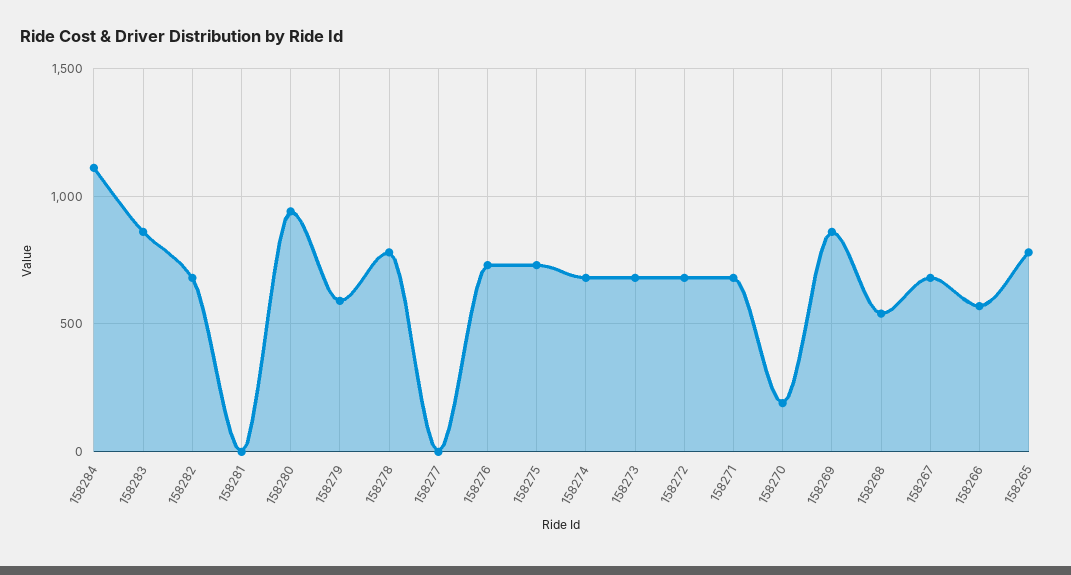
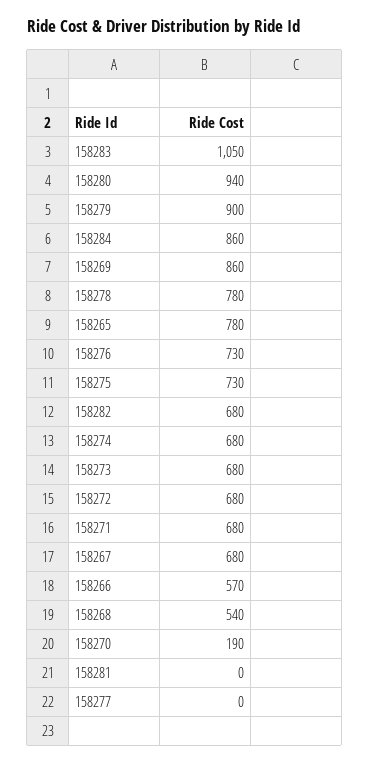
  {
-   "158284": 1100,
+   "158284": 860,
-   "158283": 850,
+   "158283": 1050,
    "158282": 680,
    "158281": 0,
    "158280": 940,
-   "158279": 600,
+   "158279": 900,
    "158278": 780,
    "158277": 0,
    "158276": 730,
    "158275": 730,
    "158274": 680,
    "158273": 680,
    "158272": 680,
    "158271": 680,
    "158270": 190,
    "158269": 860,
    "158268": 540,
    "158267": 680,
    "158266": 570,
    "158265": 780
  }

